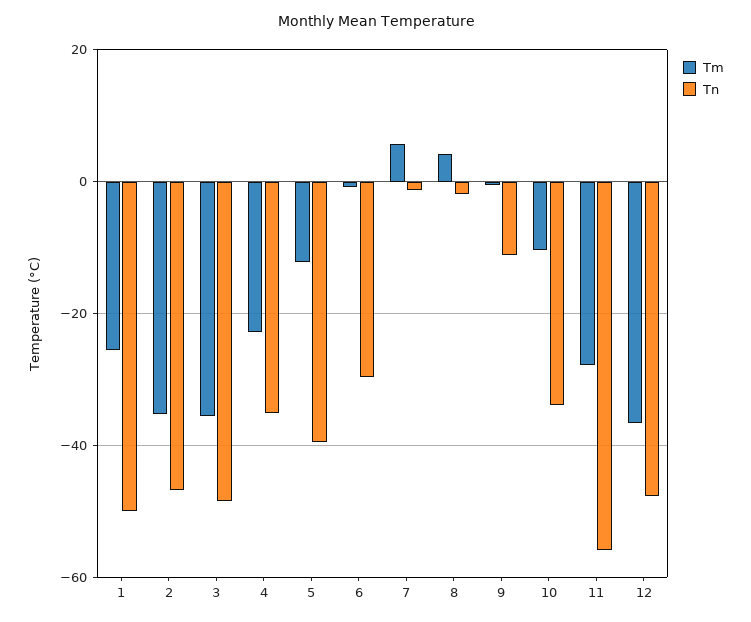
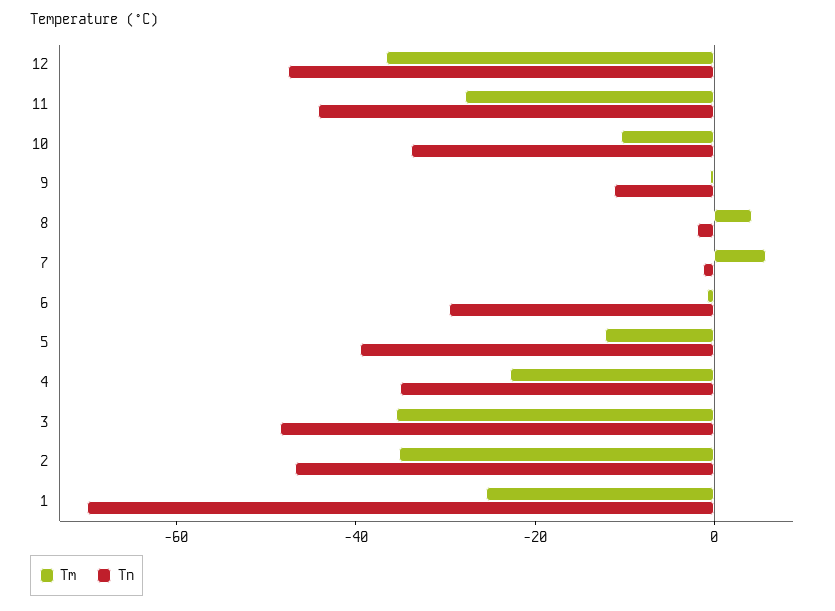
  {
    "Tm": {
      "1": -26,
      "2": -36,
      "3": -36,
      "4": -22,
      "5": -12,
      "6": 0,
      "7": 6,
      "8": 4,
      "9": 0,
      "10": -10,
      "11": -28,
      "12": -36
    },
    "Tn": {
-     "1": -50,
+     "1": -70,
      "2": -46,
      "3": -48,
      "4": -36,
      "5": -40,
      "6": -30,
      "7": -2,
      "8": -2,
      "9": -12,
      "10": -34,
-     "11": -56,
+     "11": -45,
      "12": -48
    }
  }

